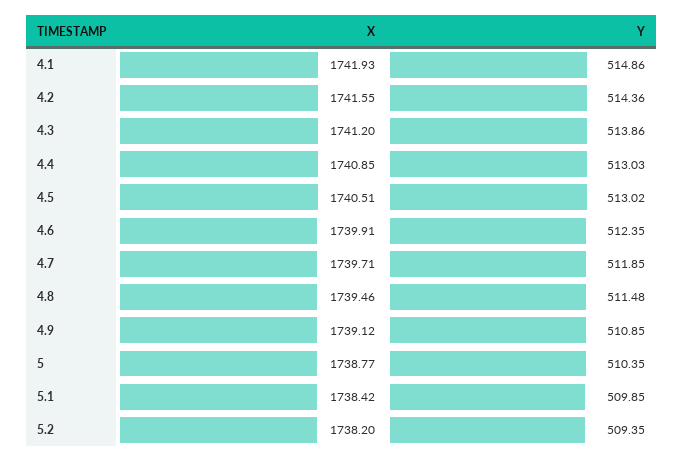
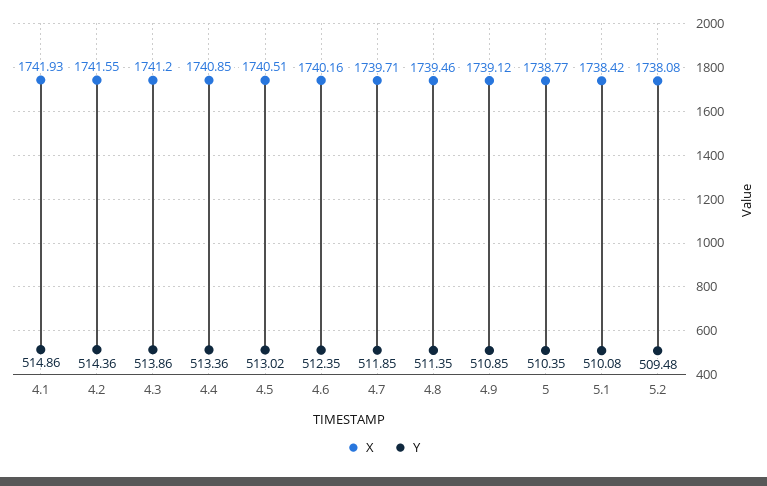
  {
    "X": {
      "4.1": 1741.93,
      "4.2": 1741.55,
      "4.3": 1741.2,
      "4.4": 1740.85,
      "4.5": 1740.51,
-     "4.6": 1739.91,
+     "4.6": 1740.16,
      "4.7": 1739.71,
      "4.8": 1739.46,
      "4.9": 1739.12,
      "5": 1738.77,
      "5.1": 1738.42,
-     "5.2": 1738.2
+     "5.2": 1738.08
    },
    "Y": {
      "4.1": 514.86,
      "4.2": 514.36,
      "4.3": 513.86,
-     "4.4": 513.03,
+     "4.4": 513.36,
      "4.5": 513.02,
      "4.6": 512.35,
      "4.7": 511.85,
-     "4.8": 511.48,
+     "4.8": 511.35,
      "4.9": 510.85,
      "5": 510.35,
-     "5.1": 509.85,
+     "5.1": 510.08,
-     "5.2": 509.35
+     "5.2": 509.48
    }
  }

